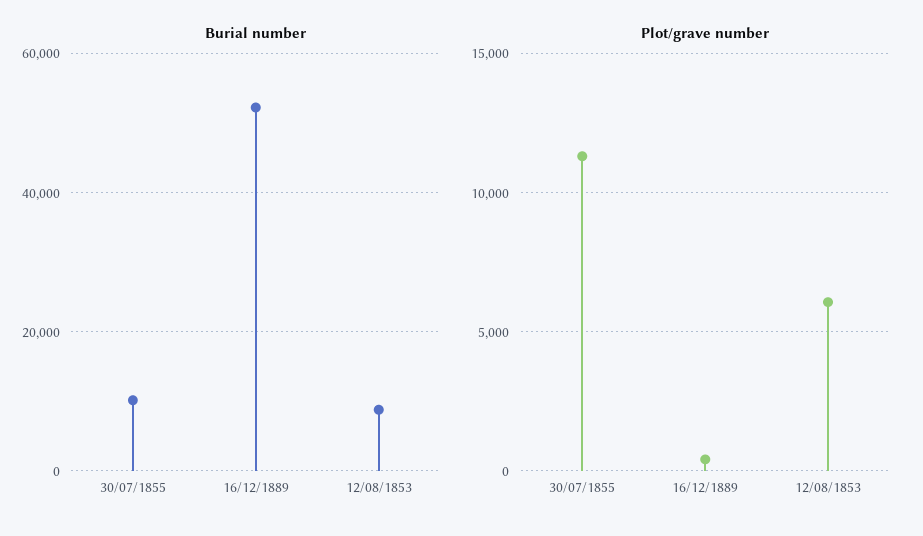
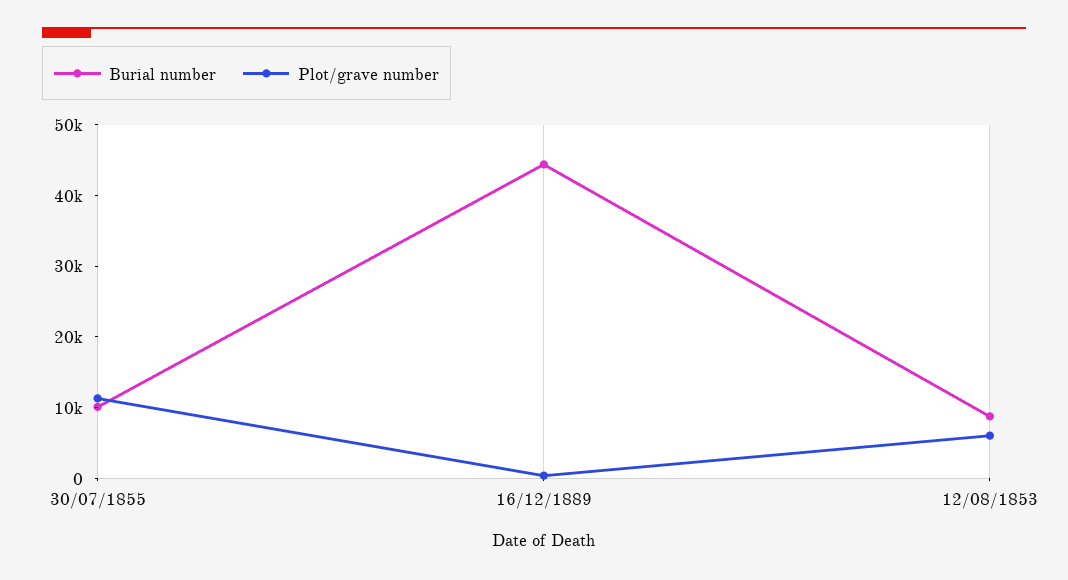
  {
    "Burial number": {
      "30/07/1855": 10000,
-     "16/12/1889": 52000,
+     "16/12/1889": 44000,
      "12/08/1853": 8000
    },
    "Plot/grave number": {
      "30/07/1855": 11500,
      "16/12/1889": 500,
      "12/08/1853": 6000
    }
  }

